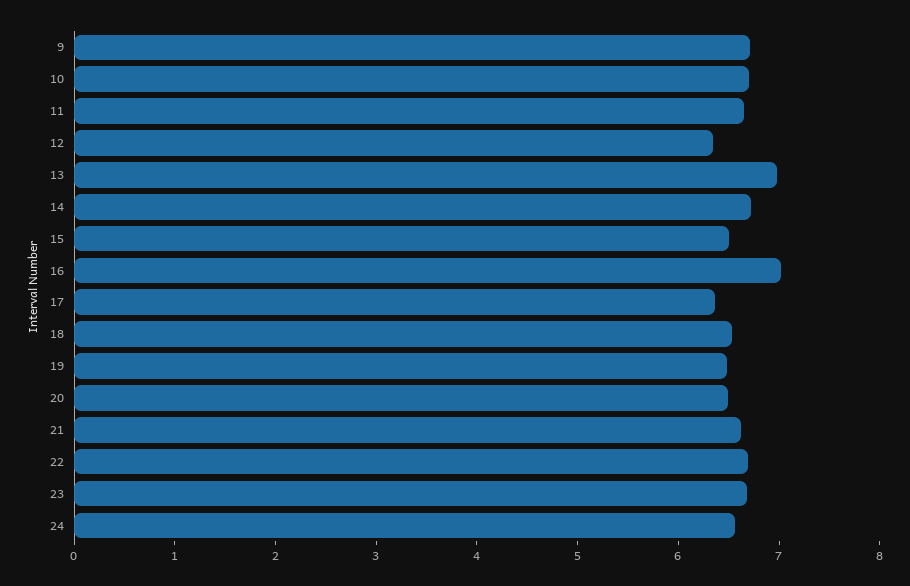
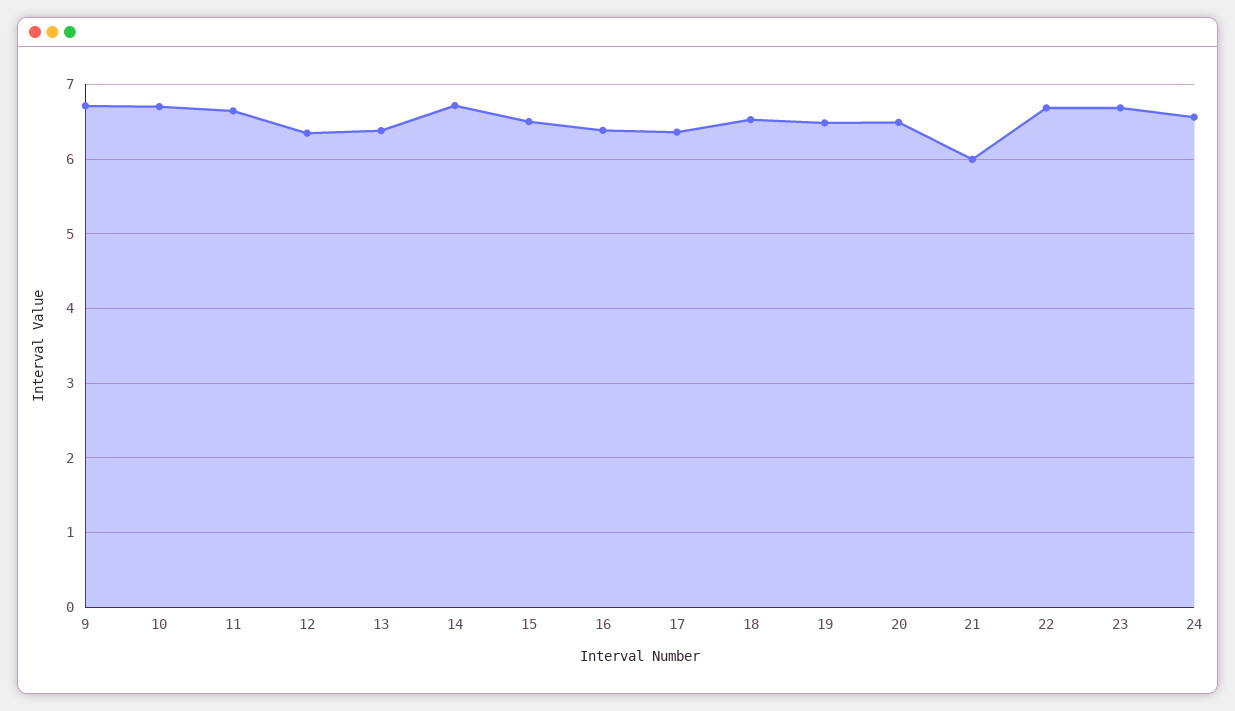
  {
    "9": 6.7,
    "10": 6.7,
    "11": 6.6,
    "12": 6.3,
-   "13": 7,
+   "13": 6.4,
    "14": 6.7,
    "15": 6.5,
-   "16": 7,
+   "16": 6.4,
    "17": 6.4,
    "18": 6.5,
    "19": 6.5,
    "20": 6.5,
-   "21": 6.6,
+   "21": 6,
    "22": 6.7,
    "23": 6.7,
    "24": 6.6
  }

